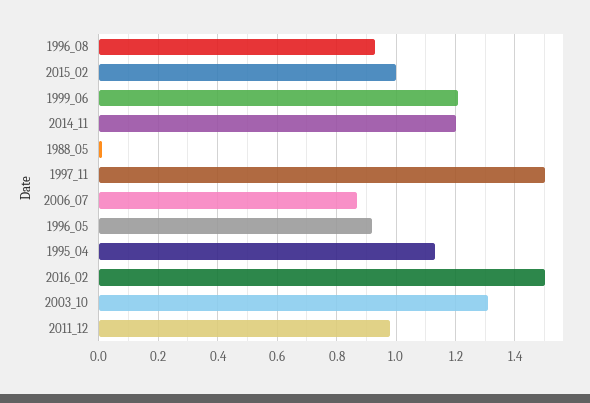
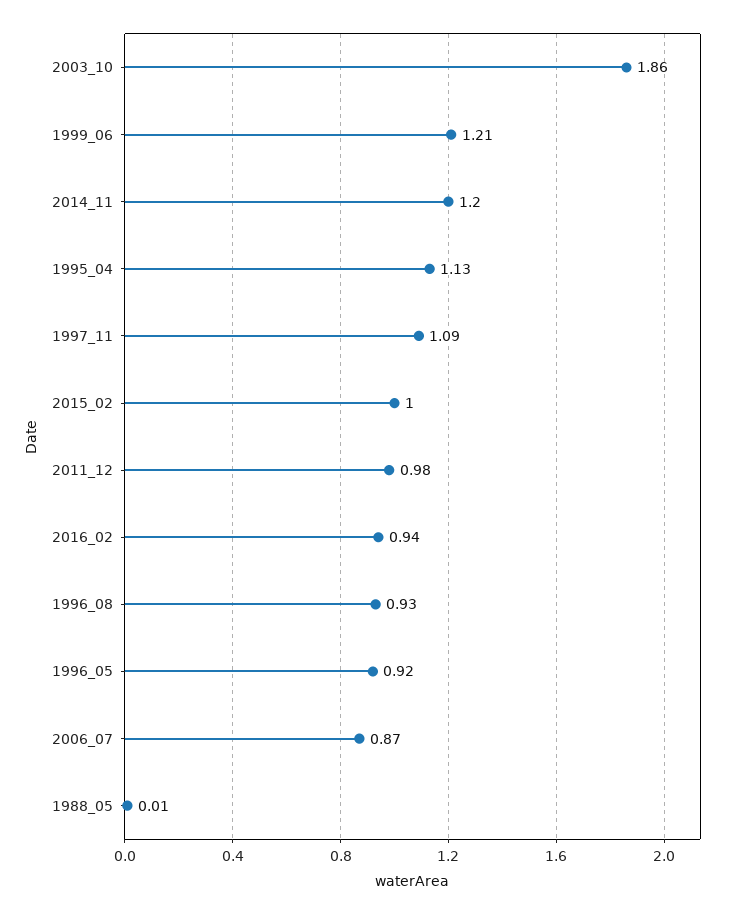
  {
    "1996_08": 0.93,
    "2015_02": 1,
    "1999_06": 1.21,
    "2014_11": 1.2,
    "1988_05": 0.01,
-   "1997_11": 1.5,
+   "1997_11": 1.09,
    "2006_07": 0.87,
    "1996_05": 0.92,
    "1995_04": 1.13,
-   "2016_02": 1.5,
+   "2016_02": 0.94,
-   "2003_10": 1.3,
+   "2003_10": 1.86,
    "2011_12": 0.98
  }

